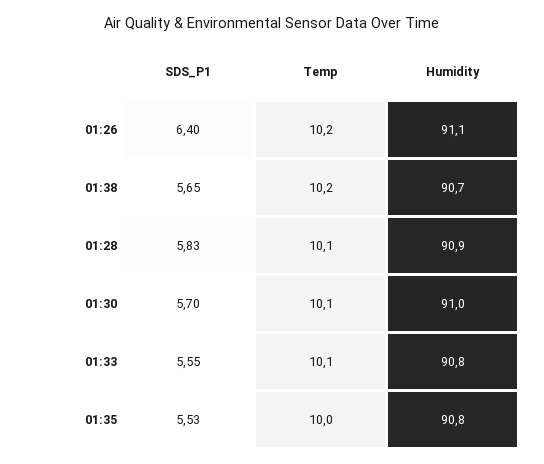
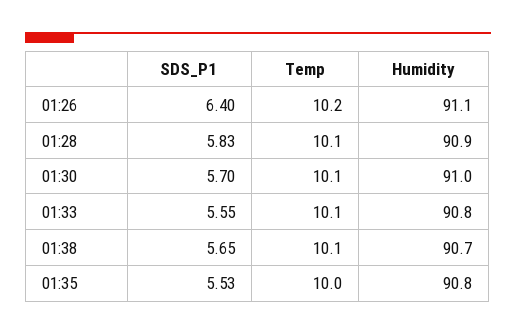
  {
    "SDS_P1": {
      "01:26": 6.4,
      "01:38": 5.65,
      "01:28": 5.83,
      "01:30": 5.7,
      "01:33": 5.55,
      "01:35": 5.53
    },
    "Temp": {
      "01:26": 10.2,
-     "01:38": 10.2,
+     "01:38": 10.1,
      "01:28": 10.1,
      "01:30": 10.1,
      "01:33": 10.1,
      "01:35": 10
    },
    "Humidity": {
      "01:26": 91.1,
      "01:38": 90.7,
      "01:28": 90.9,
      "01:30": 91,
      "01:33": 90.8,
      "01:35": 90.8
    }
  }

